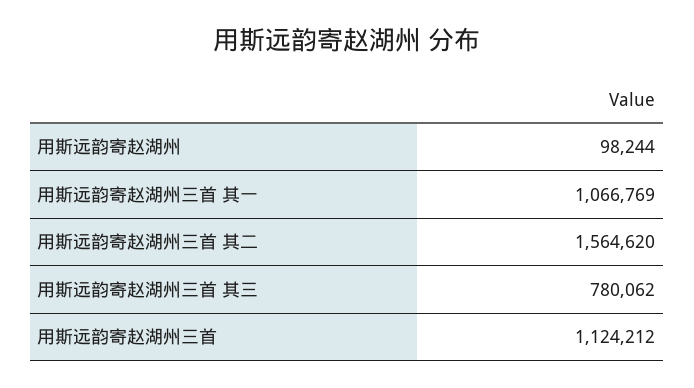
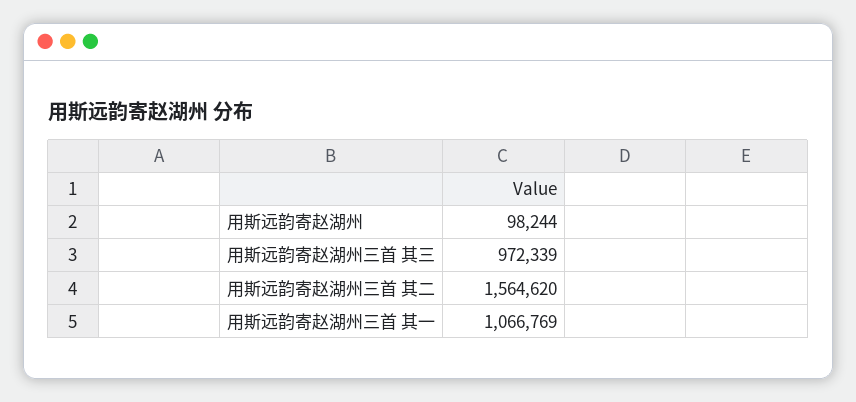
  {
    "用斯远韵寄赵湖州": 98244,
    "用斯远韵寄赵湖州三首 其一": 1066769,
    "用斯远韵寄赵湖州三首 其二": 1564620,
-   "用斯远韵寄赵湖州三首 其三": 780062,
+   "用斯远韵寄赵湖州三首 其三": 972339
-   "用斯远韵寄赵湖州三首": 1124212
  }

